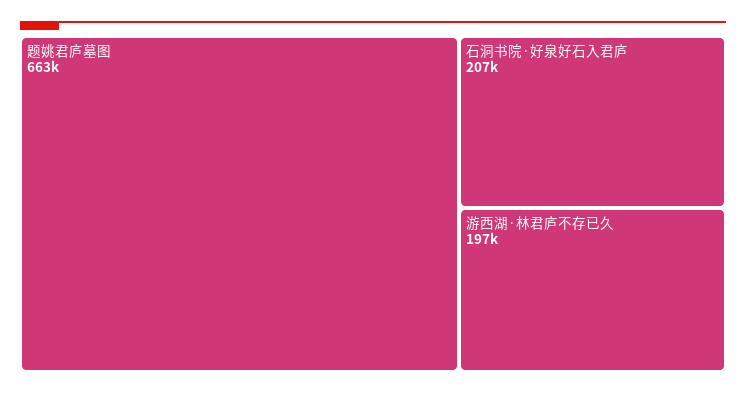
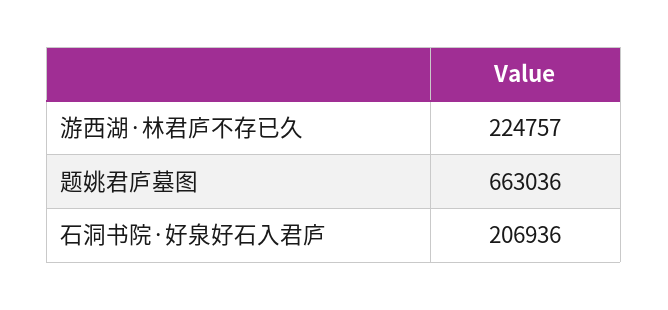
  {
    "题姚君庐墓图": 663036,
    "石洞书院·好泉好石入君庐": 206936,
-   "游西湖·林君庐不存已久": 197000
+   "游西湖·林君庐不存已久": 224757
  }

